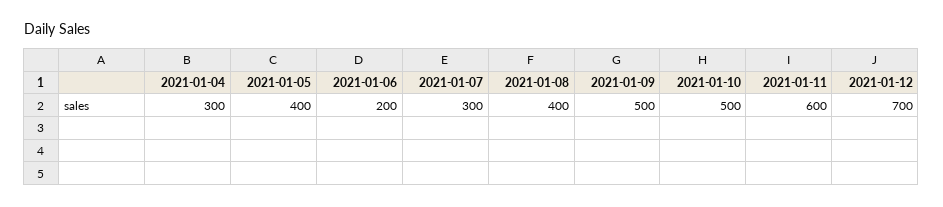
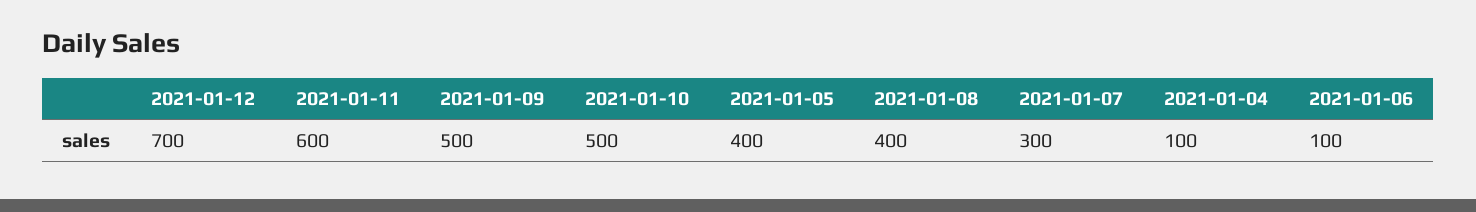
  {
-   "2021-01-04": 300,
+   "2021-01-04": 100,
    "2021-01-05": 400,
-   "2021-01-06": 200,
+   "2021-01-06": 100,
    "2021-01-07": 300,
    "2021-01-08": 400,
    "2021-01-09": 500,
    "2021-01-10": 500,
    "2021-01-11": 600,
    "2021-01-12": 700
  }

